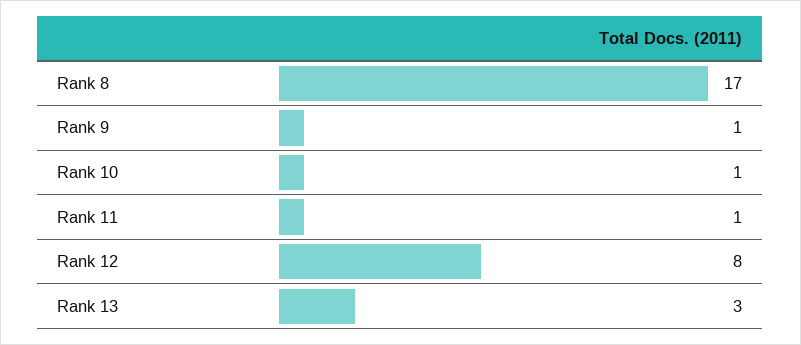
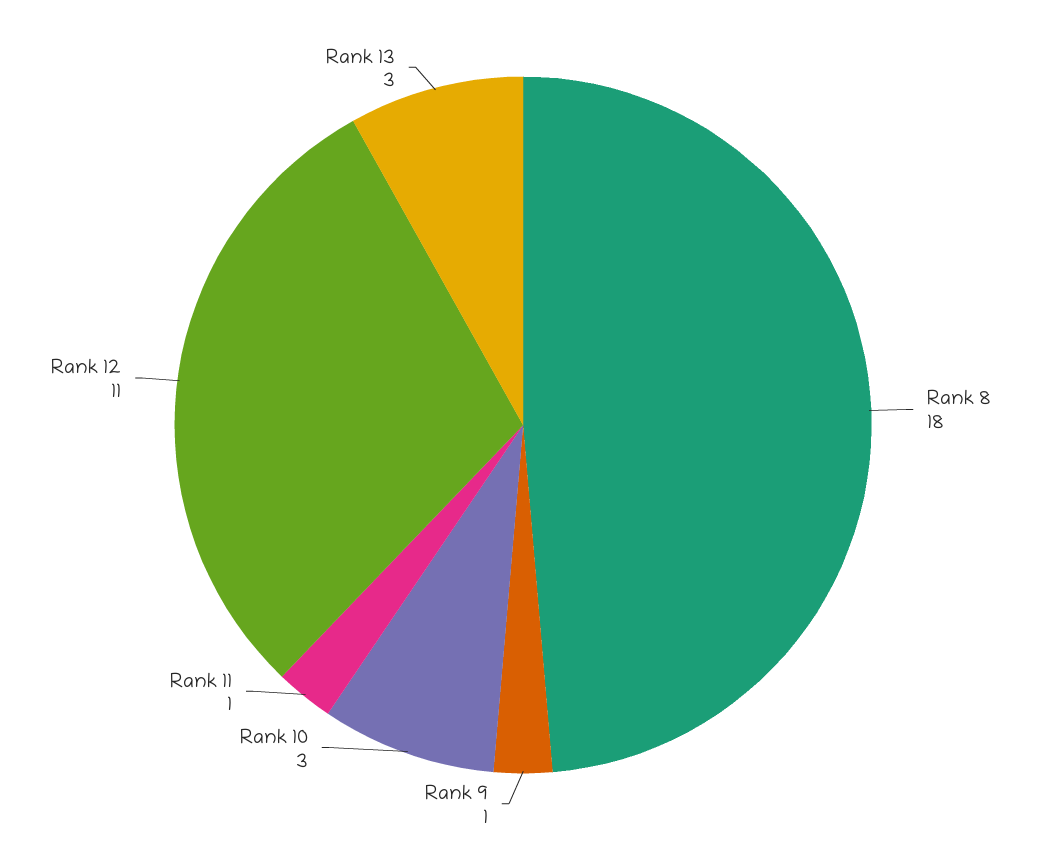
  {
-   "Rank 8": 17,
+   "Rank 8": 18,
    "Rank 9": 1,
-   "Rank 10": 1,
+   "Rank 10": 3,
    "Rank 11": 1,
-   "Rank 12": 8,
+   "Rank 12": 11,
    "Rank 13": 3
  }

